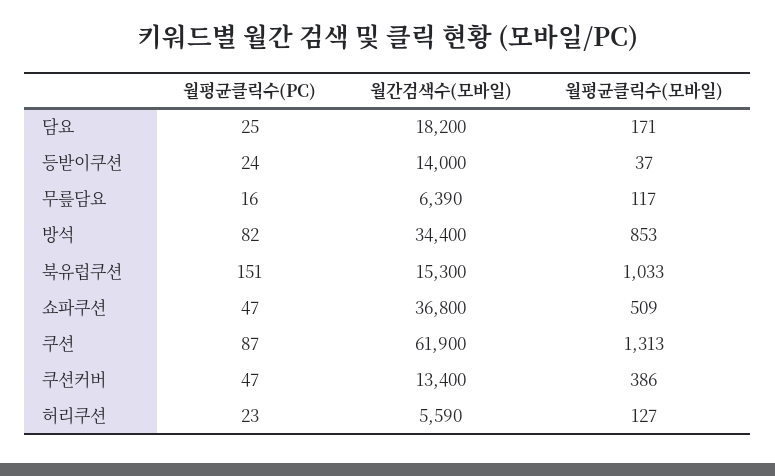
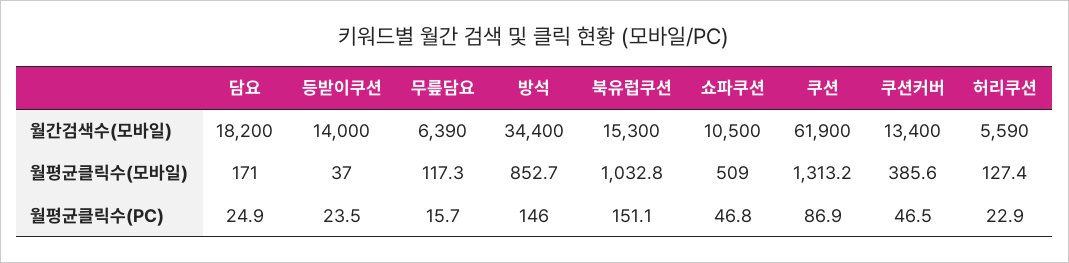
  {
    "월평균클릭수(PC)": {
      "담요": 24.9,
      "등받이쿠션": 23.5,
      "무릎담요": 15.7,
-     "방석": 82,
+     "방석": 146,
      "북유럽쿠션": 151.1,
      "쇼파쿠션": 46.8,
      "쿠션": 86.9,
      "쿠션커버": 46.5,
      "허리쿠션": 22.9
    },
    "월간검색수(모바일)": {
      "담요": 18200,
      "등받이쿠션": 14000,
      "무릎담요": 6390,
      "방석": 34400,
      "북유럽쿠션": 15300,
-     "쇼파쿠션": 36800,
+     "쇼파쿠션": 10500,
      "쿠션": 61900,
      "쿠션커버": 13400,
      "허리쿠션": 5590
    },
    "월평균클릭수(모바일)": {
      "담요": 171,
      "등받이쿠션": 37,
      "무릎담요": 117.3,
      "방석": 852.7,
      "북유럽쿠션": 1032.8,
      "쇼파쿠션": 509,
      "쿠션": 1313.2,
      "쿠션커버": 385.6,
      "허리쿠션": 127.4
    }
  }

